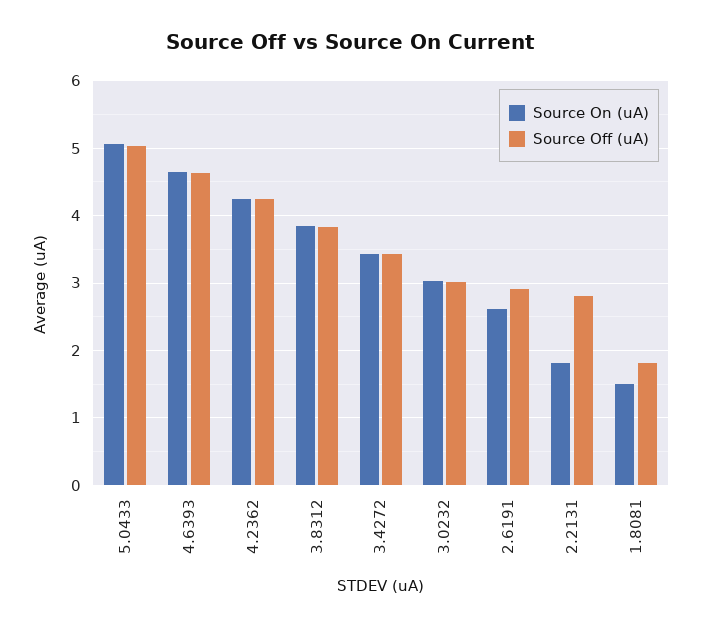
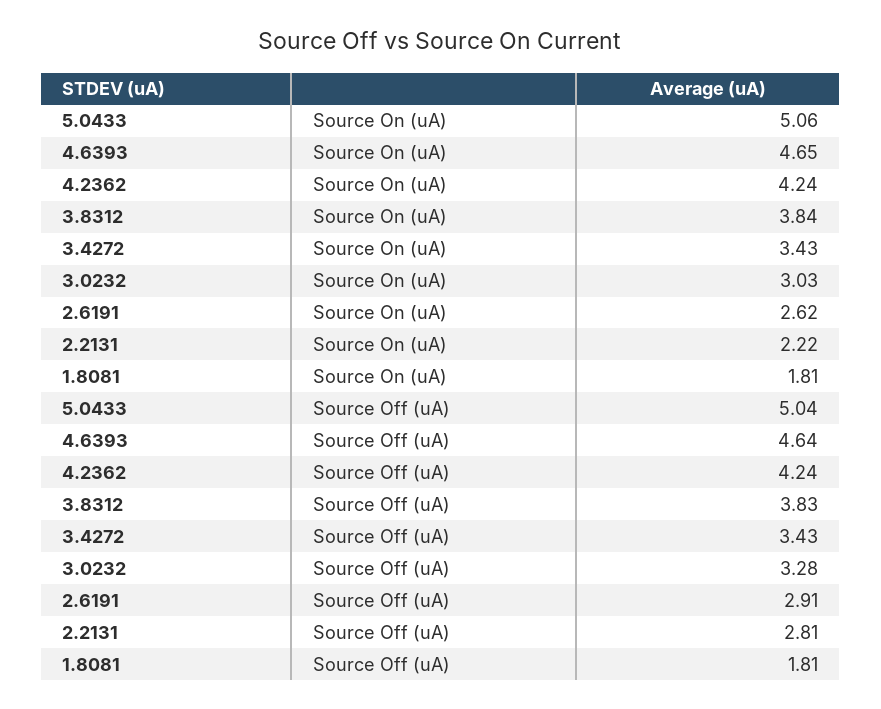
  {
    "Source On (uA)": {
      "5.0433": 5.06,
      "4.6393": 4.65,
      "4.2362": 4.24,
      "3.8312": 3.84,
      "3.4272": 3.43,
      "3.0232": 3.03,
      "2.6191": 2.62,
-     "2.2131": 1.8,
+     "2.2131": 2.22,
-     "1.8081": 1.5
+     "1.8081": 1.81
    },
    "Source Off (uA)": {
      "5.0433": 5.04,
      "4.6393": 4.64,
      "4.2362": 4.24,
      "3.8312": 3.83,
      "3.4272": 3.43,
-     "3.0232": 3,
+     "3.0232": 3.28,
      "2.6191": 2.91,
      "2.2131": 2.81,
      "1.8081": 1.81
    }
  }

